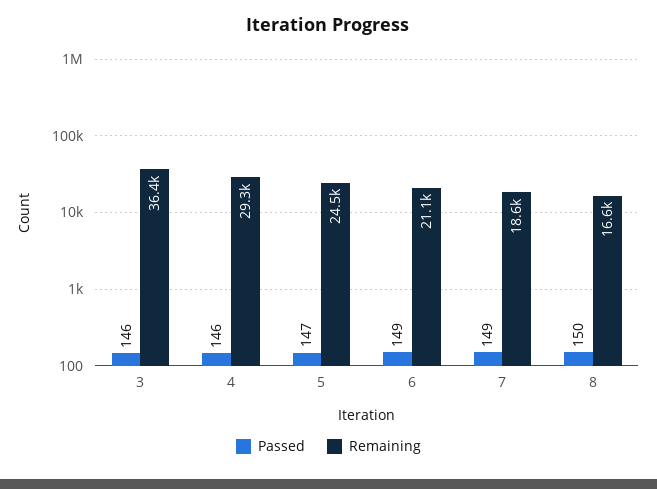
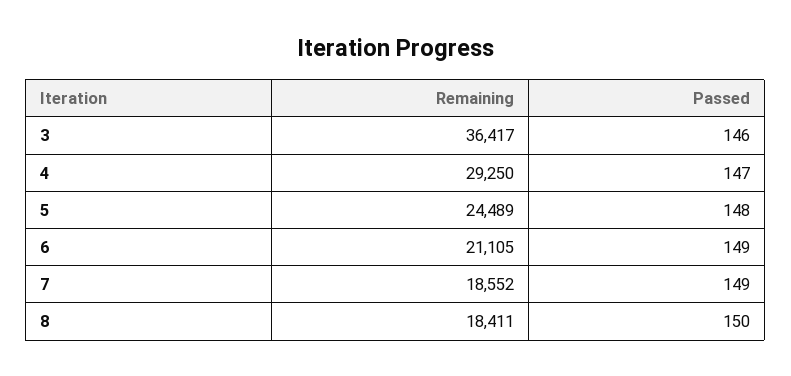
  {
    "Passed": {
      "3": 146,
-     "4": 146,
+     "4": 147,
-     "5": 147,
+     "5": 148,
      "6": 149,
      "7": 149,
      "8": 150
    },
    "Remaining": {
      "3": 36417,
      "4": 29250,
      "5": 24489,
      "6": 21105,
      "7": 18552,
-     "8": 16600
+     "8": 18411
    }
  }

